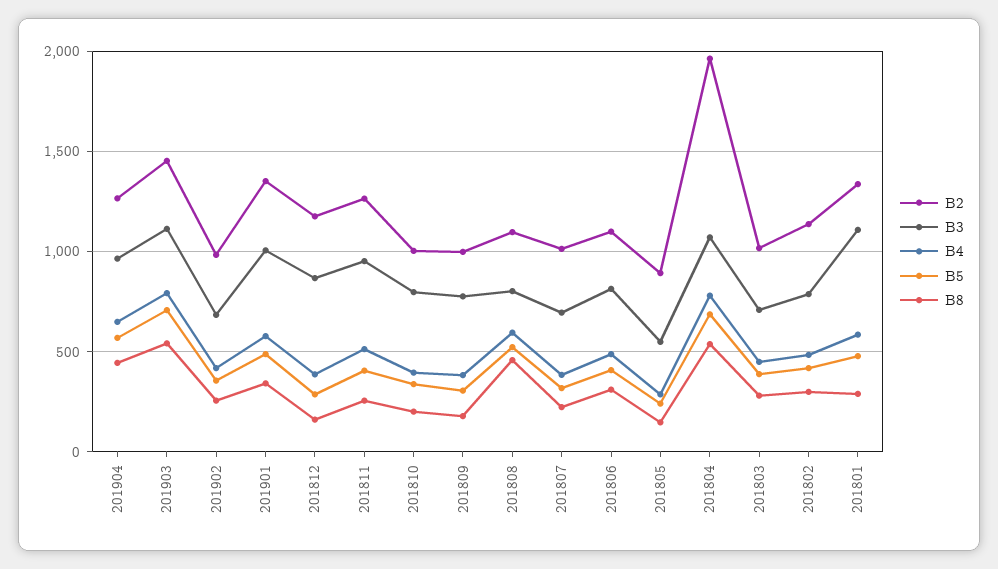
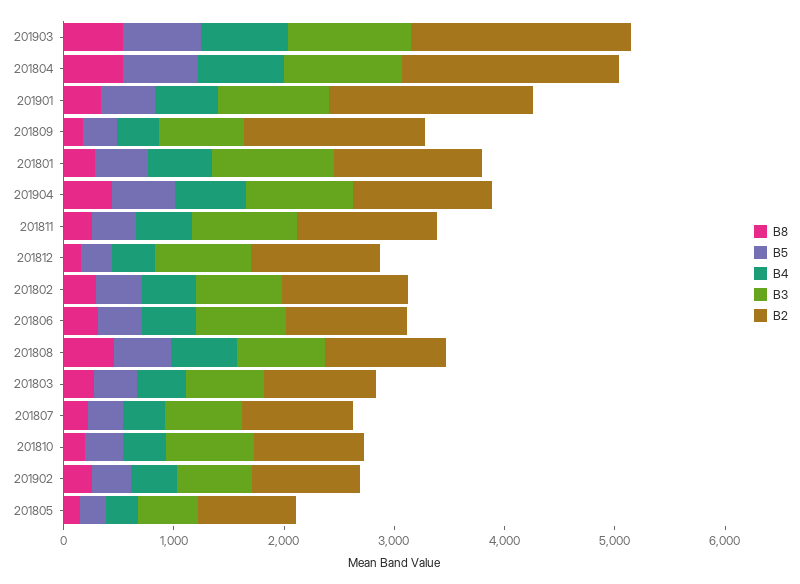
  {
    "B2": {
      "201904": 1250,
-     "201903": 1450,
+     "201903": 2000,
      "201902": 1000,
-     "201901": 1350,
+     "201901": 1800,
      "201812": 1200,
      "201811": 1250,
      "201810": 1000,
-     "201809": 1000,
+     "201809": 1600,
      "201808": 1100,
      "201807": 1000,
      "201806": 1100,
      "201805": 900,
      "201804": 1950,
      "201803": 1000,
      "201802": 1150,
      "201801": 1350
    },
    "B3": {
      "201904": 950,
      "201903": 1100,
      "201902": 700,
      "201901": 1000,
      "201812": 850,
      "201811": 950,
      "201810": 800,
      "201809": 800,
      "201808": 800,
      "201807": 700,
      "201806": 800,
      "201805": 550,
      "201804": 1050,
      "201803": 700,
      "201802": 800,
      "201801": 1100
    },
    "B4": {
      "201904": 650,
      "201903": 800,
      "201902": 400,
      "201901": 600,
      "201812": 400,
      "201811": 500,
      "201810": 400,
      "201809": 400,
      "201808": 600,
      "201807": 400,
      "201806": 500,
      "201805": 300,
      "201804": 800,
      "201803": 450,
      "201802": 500,
      "201801": 600
    },
    "B5": {
      "201904": 550,
      "201903": 700,
      "201902": 350,
      "201901": 500,
      "201812": 300,
      "201811": 400,
      "201810": 350,
      "201809": 300,
      "201808": 500,
      "201807": 300,
      "201806": 400,
      "201805": 250,
      "201804": 700,
      "201803": 400,
      "201802": 400,
      "201801": 500
    },
    "B8": {
      "201904": 450,
      "201903": 550,
      "201902": 250,
      "201901": 350,
      "201812": 150,
      "201811": 250,
      "201810": 200,
      "201809": 200,
      "201808": 450,
      "201807": 200,
      "201806": 300,
      "201805": 150,
      "201804": 550,
      "201803": 300,
      "201802": 300,
      "201801": 300
    }
  }

